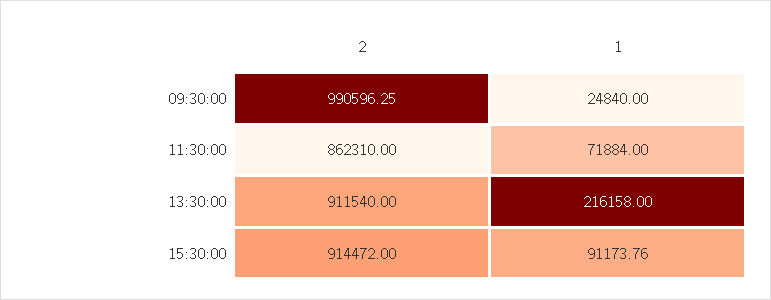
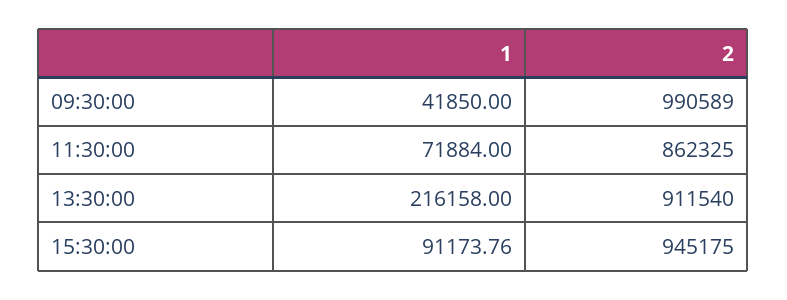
  {
    "2": {
-     "09:30:00": 990596.25,
+     "09:30:00": 990589,
-     "11:30:00": 862310,
+     "11:30:00": 862325,
      "13:30:00": 911540,
-     "15:30:00": 914472
+     "15:30:00": 945175
    },
    "1": {
-     "09:30:00": 24840,
+     "09:30:00": 41850,
      "11:30:00": 71884,
      "13:30:00": 216158,
      "15:30:00": 91173.76
    }
  }

